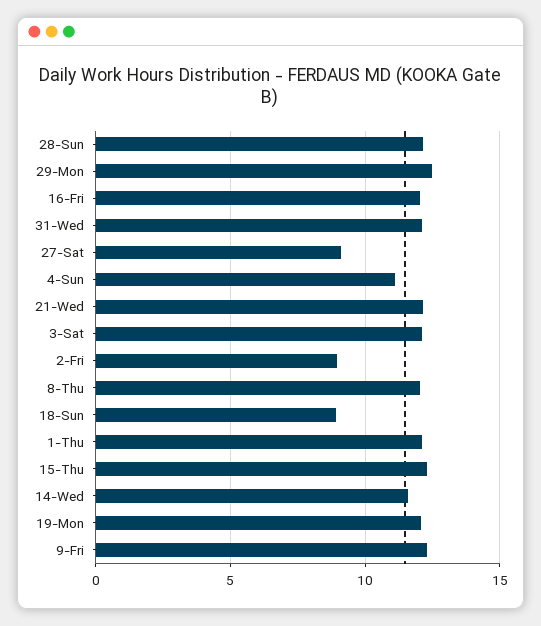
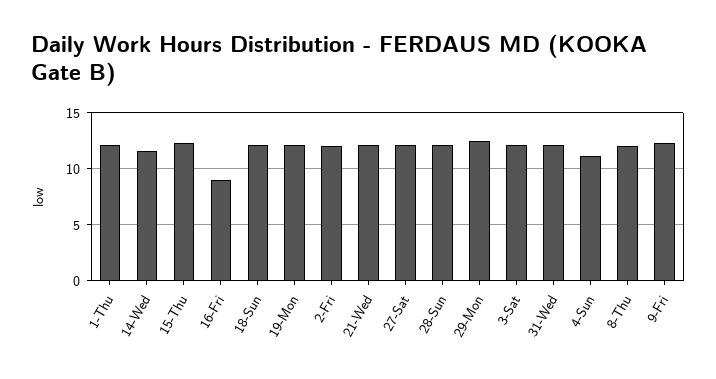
  {
    "28-Sun": 12,
    "29-Mon": 12.5,
-   "16-Fri": 12,
+   "16-Fri": 9,
    "31-Wed": 12,
-   "27-Sat": 9,
+   "27-Sat": 12,
    "4-Sun": 11,
    "21-Wed": 12,
    "3-Sat": 12,
-   "2-Fri": 9,
+   "2-Fri": 12,
    "8-Thu": 12,
-   "18-Sun": 9,
+   "18-Sun": 12,
    "1-Thu": 12,
    "15-Thu": 12.5,
    "14-Wed": 11.5,
    "19-Mon": 12,
    "9-Fri": 12.5
  }

